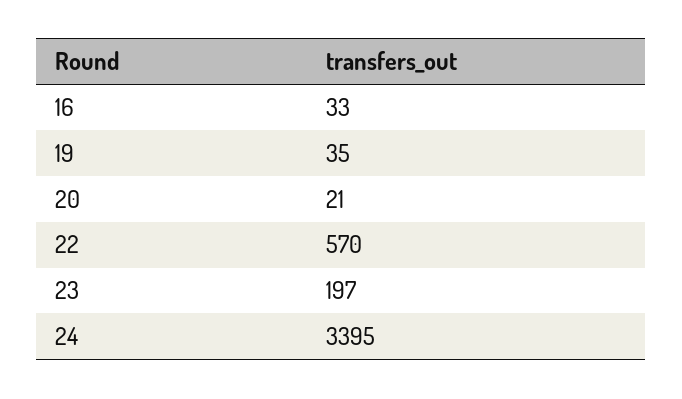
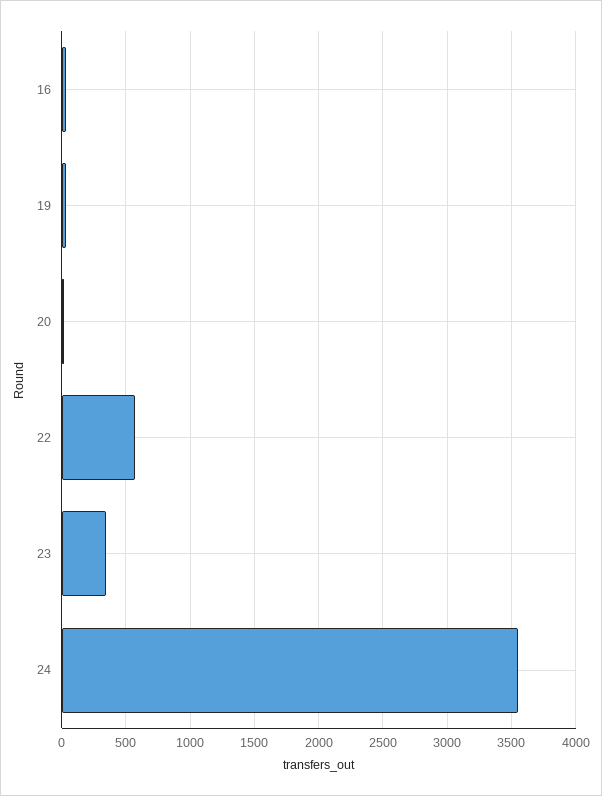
  {
    "16": 33,
    "19": 35,
    "20": 21,
    "22": 570,
-   "23": 197,
+   "23": 350,
-   "24": 3395
+   "24": 3550
  }

